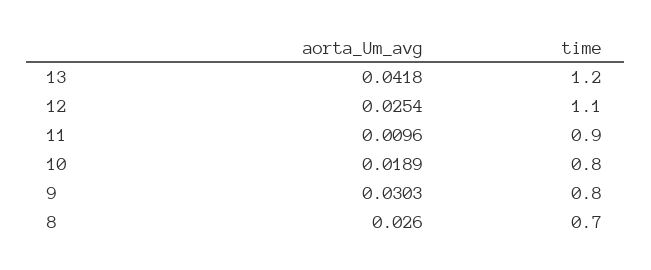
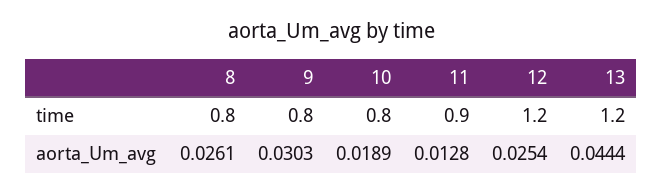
  {
    "aorta_Um_avg": {
-     "13": 0.0418,
+     "13": 0.0444,
      "12": 0.0254,
-     "11": 0.0096,
+     "11": 0.0128,
      "10": 0.0189,
      "9": 0.0303,
-     "8": 0.026
+     "8": 0.0261
    },
    "time": {
      "13": 1.2,
-     "12": 1.1,
+     "12": 1.2,
      "11": 0.9,
      "10": 0.8,
      "9": 0.8,
-     "8": 0.7
+     "8": 0.8
    }
  }

